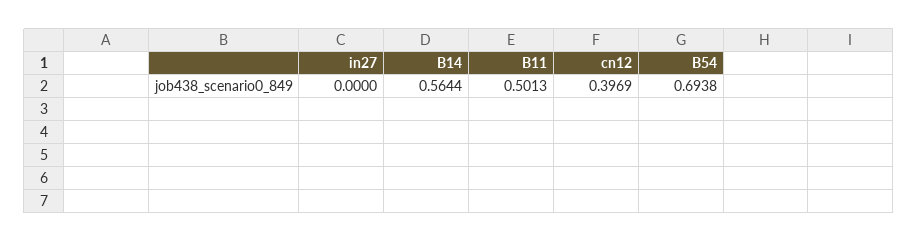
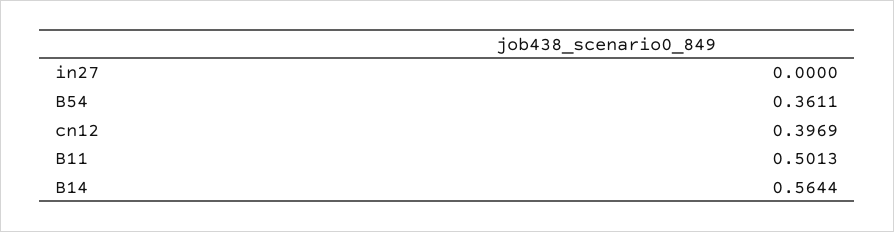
  {
    "in27": 0,
    "B14": 0.5644,
    "B11": 0.5013,
    "cn12": 0.3969,
-   "B54": 0.6938
+   "B54": 0.3611
  }

